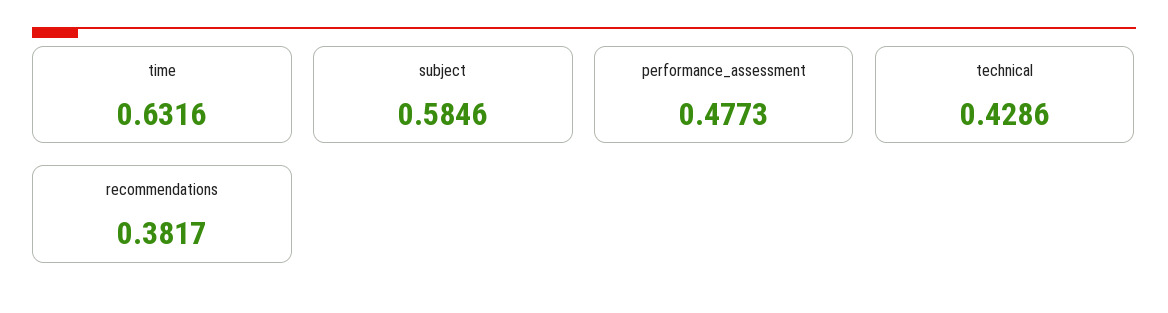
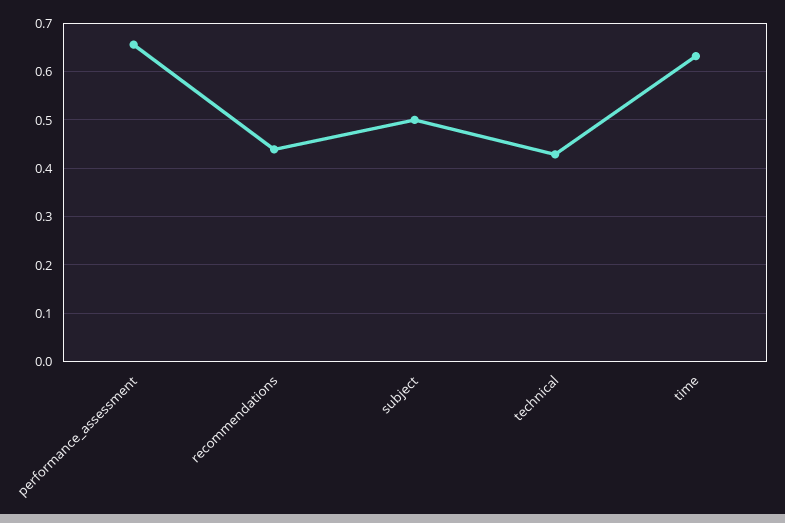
  {
    "time": 0.6316,
-   "subject": 0.5846,
+   "subject": 0.5,
-   "performance_assessment": 0.4773,
+   "performance_assessment": 0.66,
    "technical": 0.4286,
-   "recommendations": 0.3817
+   "recommendations": 0.44
  }

